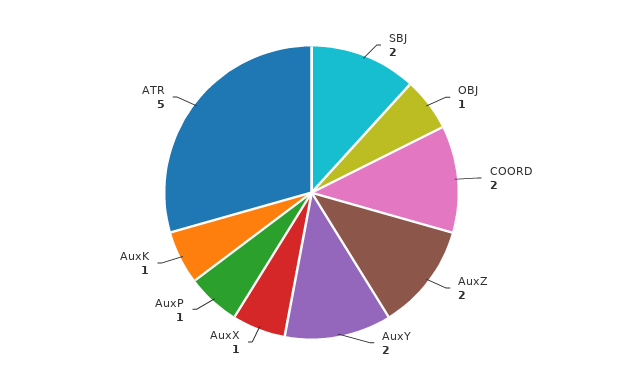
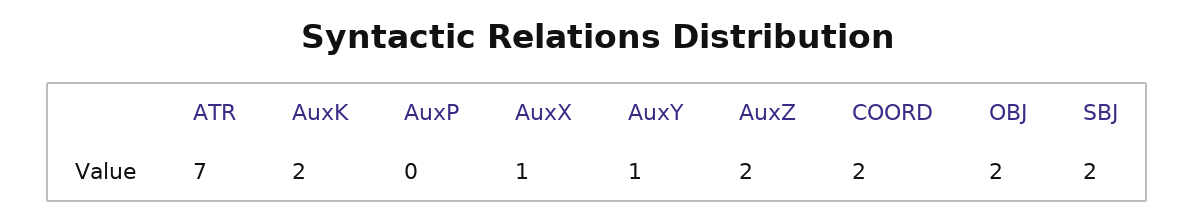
  {
    "SBJ": 2,
-   "OBJ": 1,
+   "OBJ": 2,
    "COORD": 2,
    "AuxZ": 2,
-   "AuxY": 2,
+   "AuxY": 1,
    "AuxX": 1,
-   "AuxP": 1,
+   "AuxP": 0,
-   "AuxK": 1,
+   "AuxK": 2,
-   "ATR": 5
+   "ATR": 7
  }

